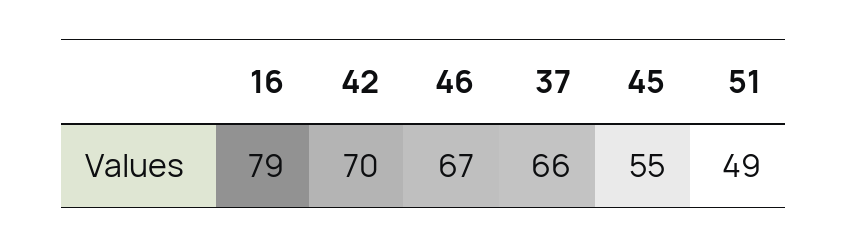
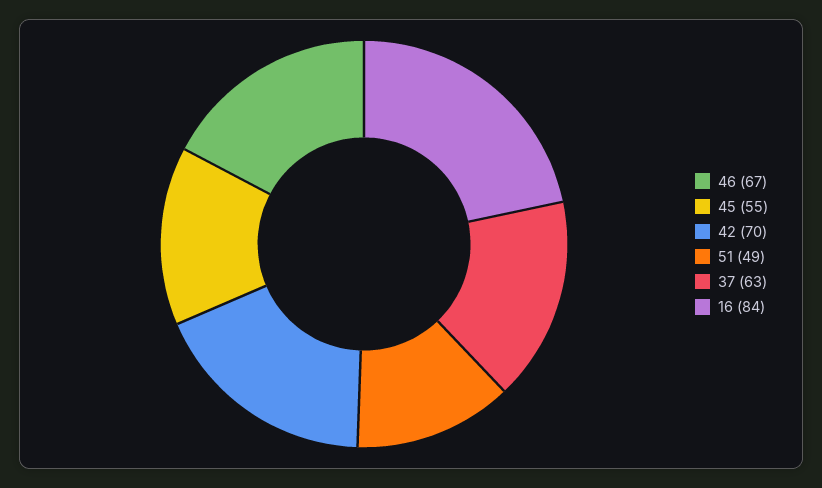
  {
-   "16": 79,
+   "16": 84,
    "42": 70,
    "46": 67,
-   "37": 66,
+   "37": 63,
    "45": 55,
    "51": 49
  }

